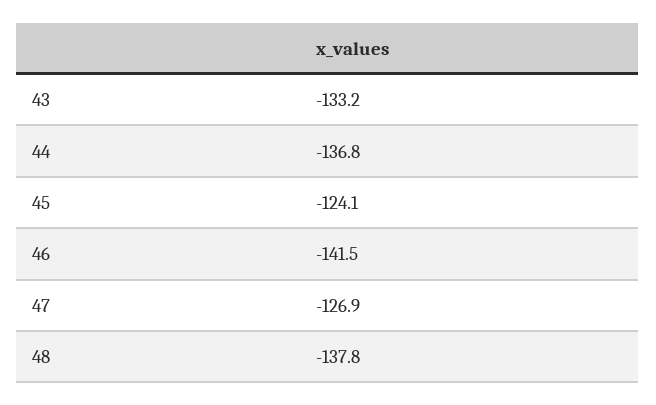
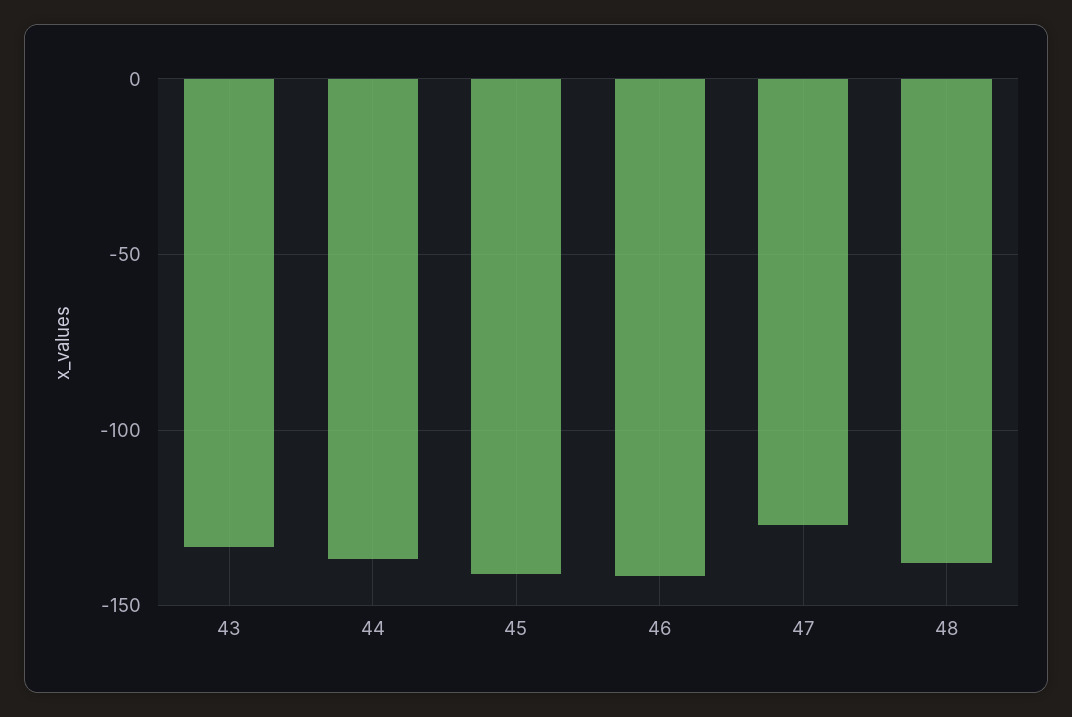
  {
    "43": -133.2,
    "44": -136.8,
-   "45": -124.1,
+   "45": -140,
    "46": -141.5,
    "47": -126.9,
    "48": -137.8
  }

